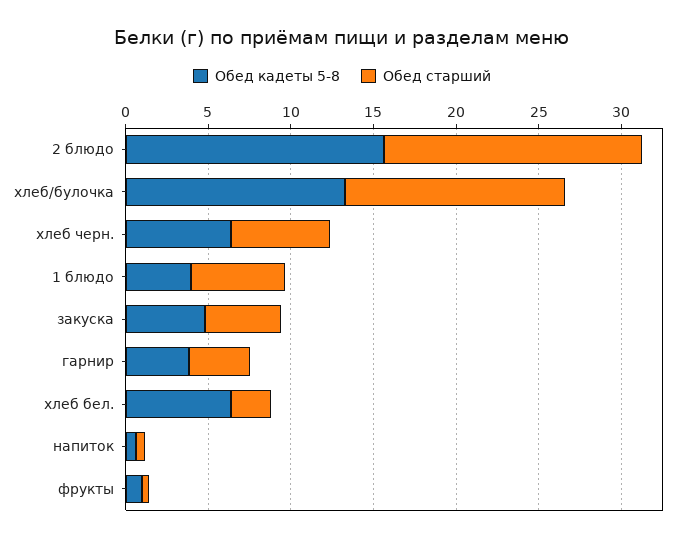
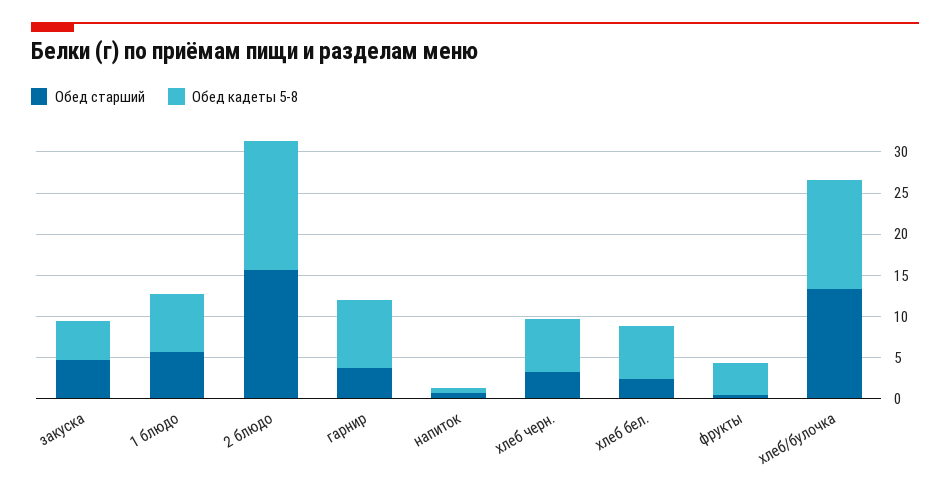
  {
    "Обед кадеты 5-8": {
      "2 блюдо": 16,
      "хлеб/булочка": 13,
      "хлеб черн.": 6,
-     "1 блюдо": 4,
+     "1 блюдо": 7,
      "закуска": 5,
-     "гарнир": 4,
+     "гарнир": 8,
      "хлеб бел.": 6,
      "напиток": 1,
-     "фрукты": 1
+     "фрукты": 4
    },
    "Обед старший": {
      "2 блюдо": 16,
      "хлеб/булочка": 13,
-     "хлеб черн.": 6,
+     "хлеб черн.": 3,
      "1 блюдо": 6,
      "закуска": 5,
      "гарнир": 4,
      "хлеб бел.": 2,
      "напиток": 1,
      "фрукты": 0
    }
  }

